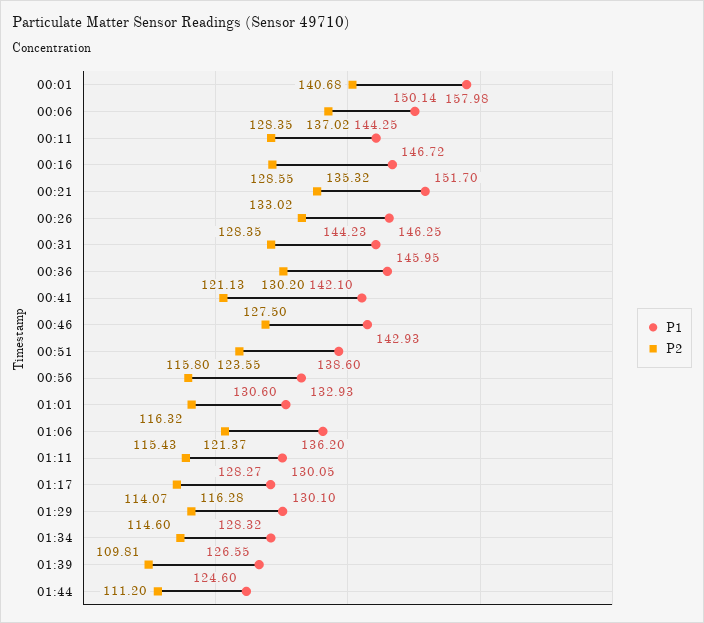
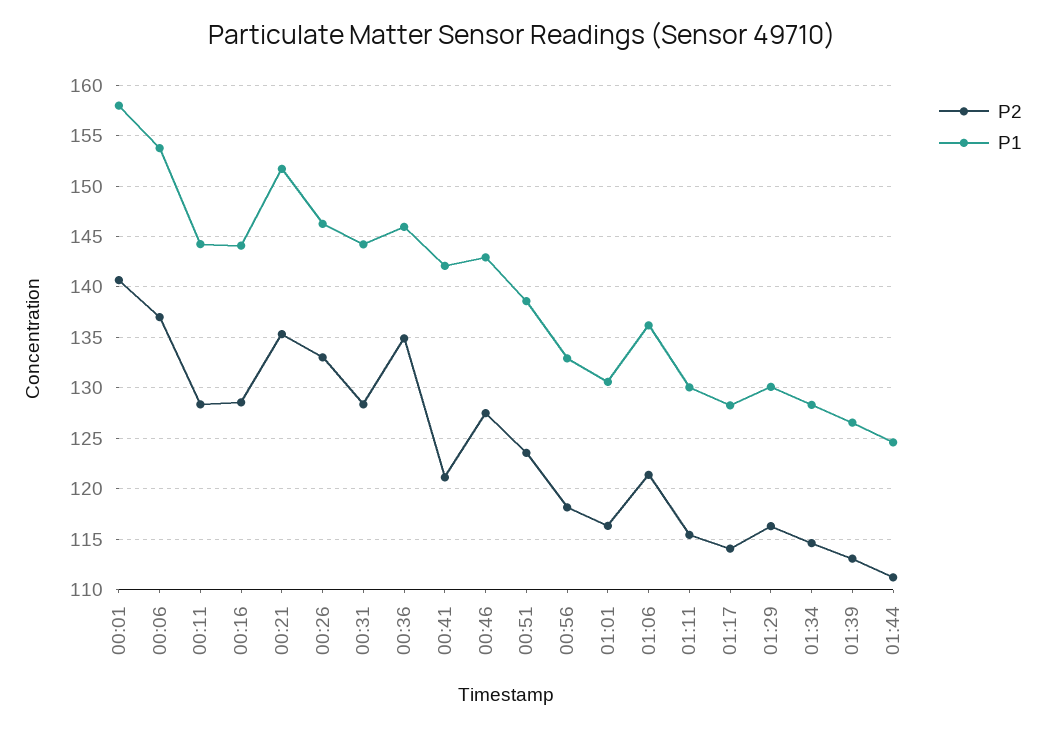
  {
    "P1": {
      "00:01": 157.98,
-     "00:06": 150.14,
+     "00:06": 154,
      "00:11": 144.25,
-     "00:16": 146.72,
+     "00:16": 144,
      "00:21": 151.7,
      "00:26": 146.25,
      "00:31": 144.23,
      "00:36": 145.95,
      "00:41": 142.1,
      "00:46": 142.93,
      "00:51": 138.6,
      "00:56": 132.93,
      "01:01": 130.6,
      "01:06": 136.2,
      "01:11": 130.05,
      "01:17": 128.27,
      "01:29": 130.1,
      "01:34": 128.32,
      "01:39": 126.55,
      "01:44": 124.6
    },
    "P2": {
      "00:01": 140.68,
      "00:06": 137.02,
      "00:11": 128.35,
      "00:16": 128.55,
      "00:21": 135.32,
      "00:26": 133.02,
      "00:31": 128.35,
-     "00:36": 130.2,
+     "00:36": 135,
      "00:41": 121.13,
      "00:46": 127.5,
      "00:51": 123.55,
-     "00:56": 115.8,
+     "00:56": 118,
      "01:01": 116.32,
      "01:06": 121.37,
      "01:11": 115.43,
      "01:17": 114.07,
      "01:29": 116.28,
      "01:34": 114.6,
-     "01:39": 109.81,
+     "01:39": 113,
      "01:44": 111.2
    }
  }

